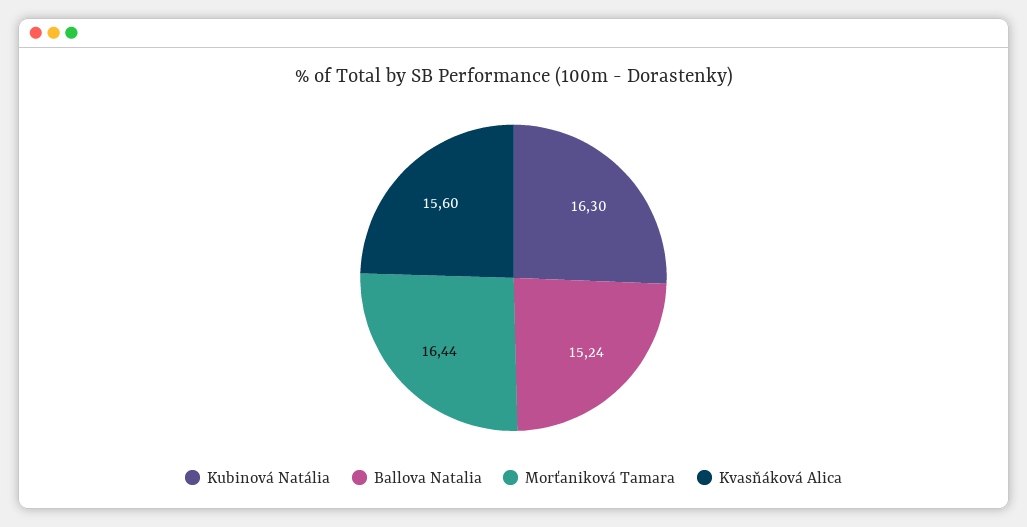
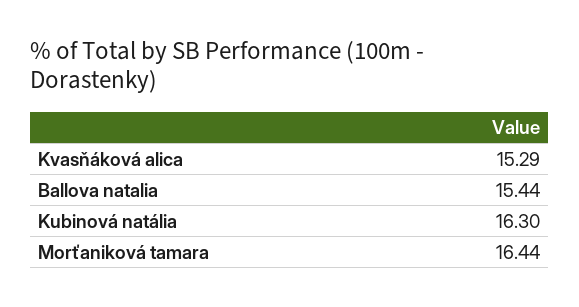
  {
    "Kubinová Natália": 16.3,
-   "Ballova Natalia": 15.24,
+   "Ballova Natalia": 15.44,
    "Morťaniková Tamara": 16.44,
-   "Kvasňáková Alica": 15.6
+   "Kvasňáková Alica": 15.29
  }

